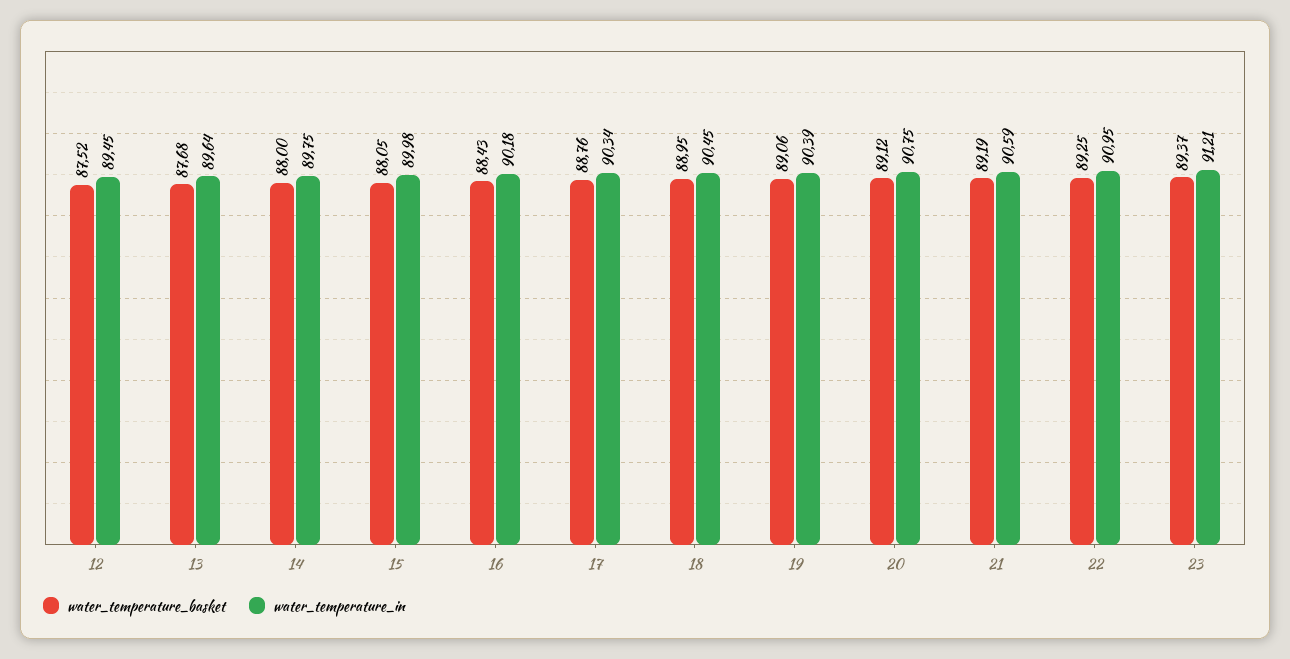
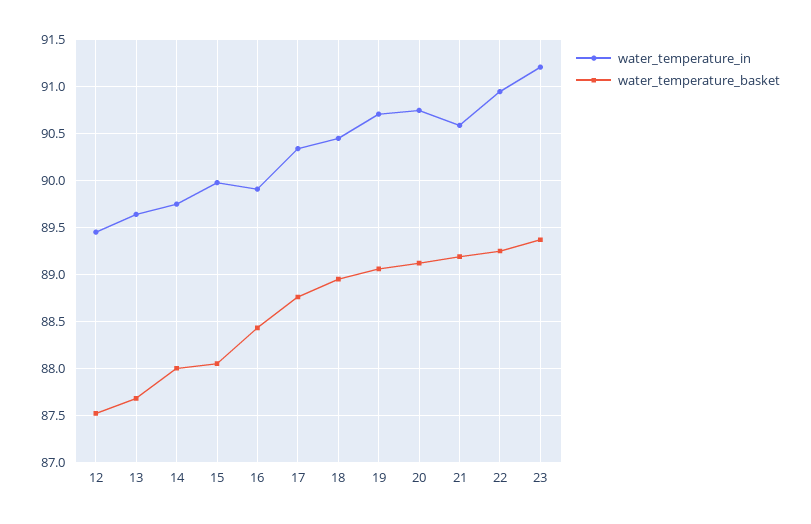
  {
    "water_temperature_basket": {
      "12": 87.52,
      "13": 87.68,
      "14": 88,
      "15": 88.05,
      "16": 88.43,
      "17": 88.76,
      "18": 88.95,
      "19": 89.06,
      "20": 89.12,
      "21": 89.19,
      "22": 89.25,
      "23": 89.37
    },
    "water_temperature_in": {
      "12": 89.45,
      "13": 89.64,
      "14": 89.75,
      "15": 89.98,
-     "16": 90.18,
+     "16": 89.9,
      "17": 90.34,
      "18": 90.45,
-     "19": 90.39,
+     "19": 90.7,
      "20": 90.75,
      "21": 90.59,
      "22": 90.95,
      "23": 91.21
    }
  }

